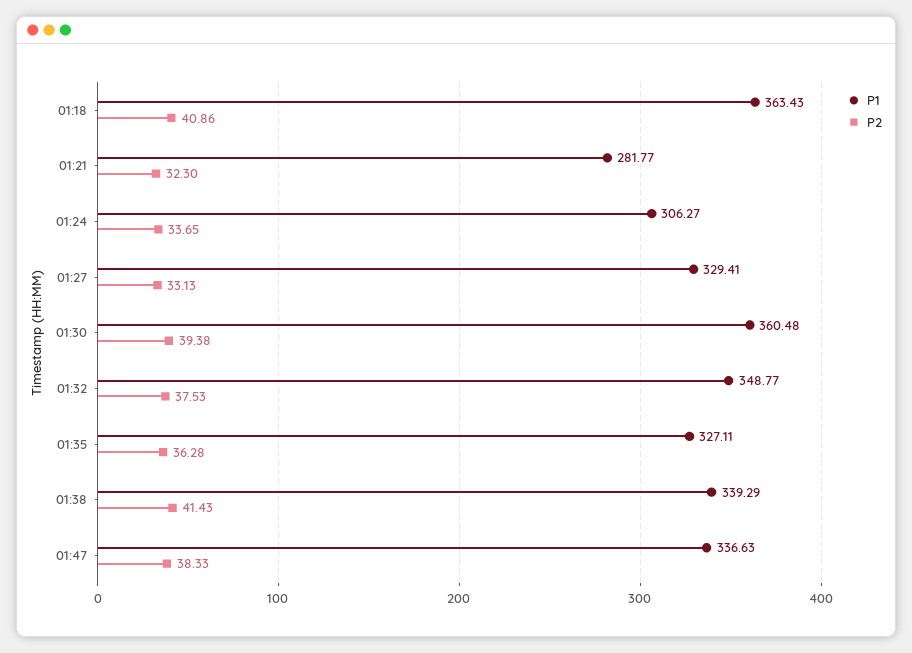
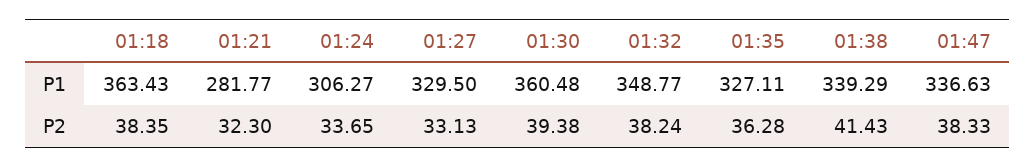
  {
    "P1": {
      "01:18": 363.43,
      "01:21": 281.77,
      "01:24": 306.27,
-     "01:27": 329.41,
+     "01:27": 329.5,
      "01:30": 360.48,
      "01:32": 348.77,
      "01:35": 327.11,
      "01:38": 339.29,
      "01:47": 336.63
    },
    "P2": {
-     "01:18": 40.86,
+     "01:18": 38.35,
      "01:21": 32.3,
      "01:24": 33.65,
      "01:27": 33.13,
      "01:30": 39.38,
-     "01:32": 37.53,
+     "01:32": 38.24,
      "01:35": 36.28,
      "01:38": 41.43,
      "01:47": 38.33
    }
  }

